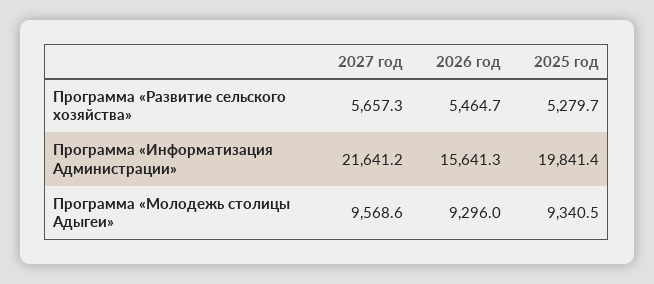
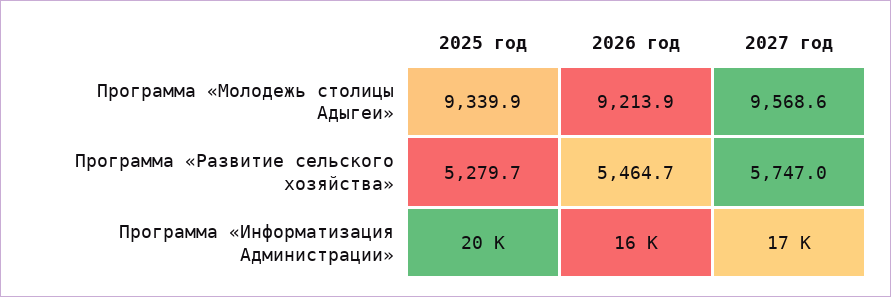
  {
    "2027 год": {
-     "Программа «Развитие сельского хозяйства»": 5657.3,
+     "Программа «Развитие сельского хозяйства»": 5747,
-     "Программа «Информатизация Администрации»": 21641.2,
+     "Программа «Информатизация Администрации»": 17000,
      "Программа «Молодежь столицы Адыгеи»": 9568.6
    },
    "2026 год": {
      "Программа «Развитие сельского хозяйства»": 5464.7,
      "Программа «Информатизация Администрации»": 15641.3,
-     "Программа «Молодежь столицы Адыгеи»": 9296
+     "Программа «Молодежь столицы Адыгеи»": 9213.9
    },
    "2025 год": {
      "Программа «Развитие сельского хозяйства»": 5279.7,
      "Программа «Информатизация Администрации»": 19841.4,
-     "Программа «Молодежь столицы Адыгеи»": 9340.5
+     "Программа «Молодежь столицы Адыгеи»": 9339.9
    }
  }

